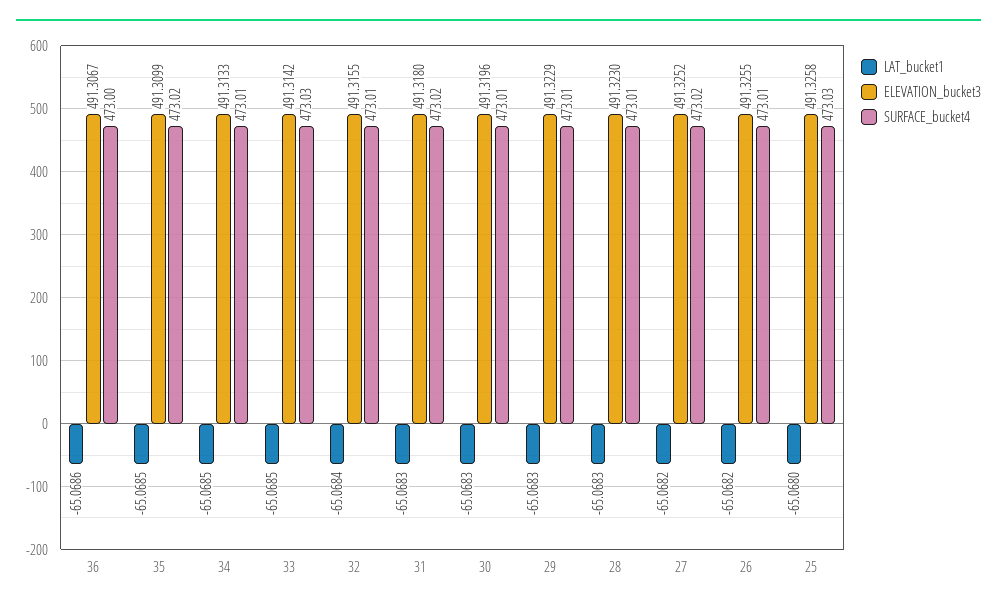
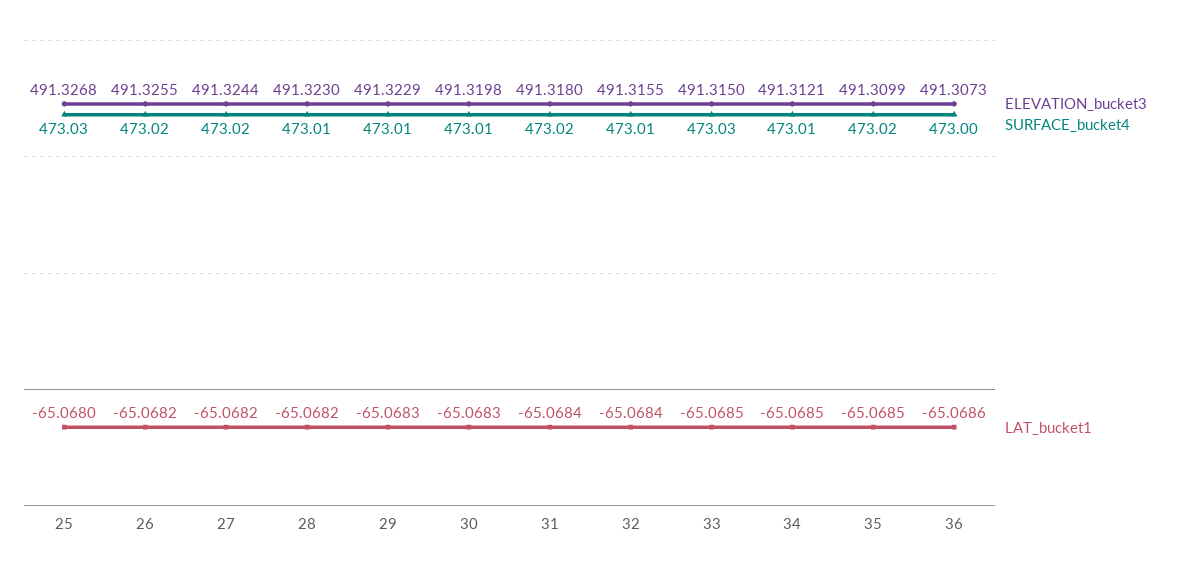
  {
    "LAT_bucket1": {
      "36": -65.0686,
      "35": -65.0685,
      "34": -65.0685,
      "33": -65.0685,
      "32": -65.0684,
-     "31": -65.0683,
+     "31": -65.0684,
      "30": -65.0683,
      "29": -65.0683,
-     "28": -65.0683,
+     "28": -65.0682,
      "27": -65.0682,
      "26": -65.0682,
      "25": -65.068
    },
    "ELEVATION_bucket3": {
-     "36": 491.3067,
+     "36": 491.3073,
      "35": 491.3099,
-     "34": 491.3133,
+     "34": 491.3121,
-     "33": 491.3142,
+     "33": 491.315,
      "32": 491.3155,
      "31": 491.318,
-     "30": 491.3196,
+     "30": 491.3198,
      "29": 491.3229,
      "28": 491.323,
-     "27": 491.3252,
+     "27": 491.3244,
      "26": 491.3255,
-     "25": 491.3258
+     "25": 491.3268
    },
    "SURFACE_bucket4": {
      "36": 473,
      "35": 473.02,
      "34": 473.01,
      "33": 473.03,
      "32": 473.01,
      "31": 473.02,
      "30": 473.01,
      "29": 473.01,
      "28": 473.01,
      "27": 473.02,
-     "26": 473.01,
+     "26": 473.02,
      "25": 473.03
    }
  }

